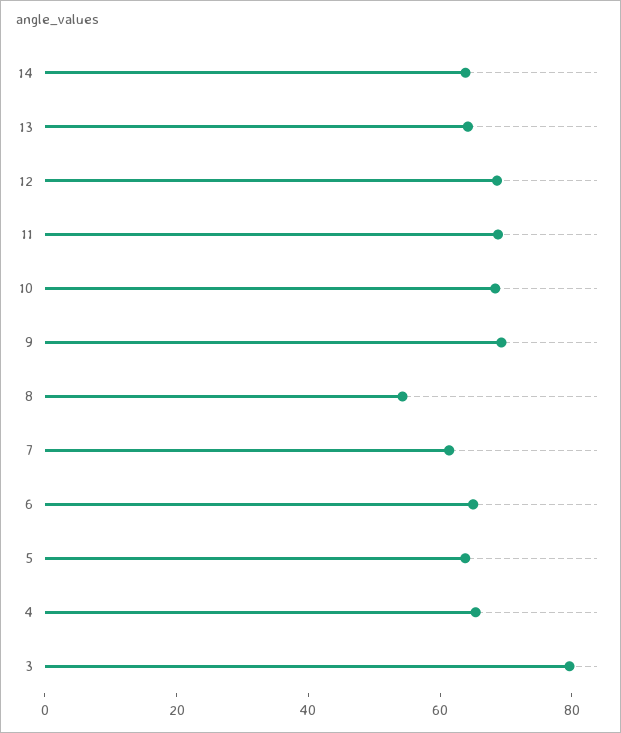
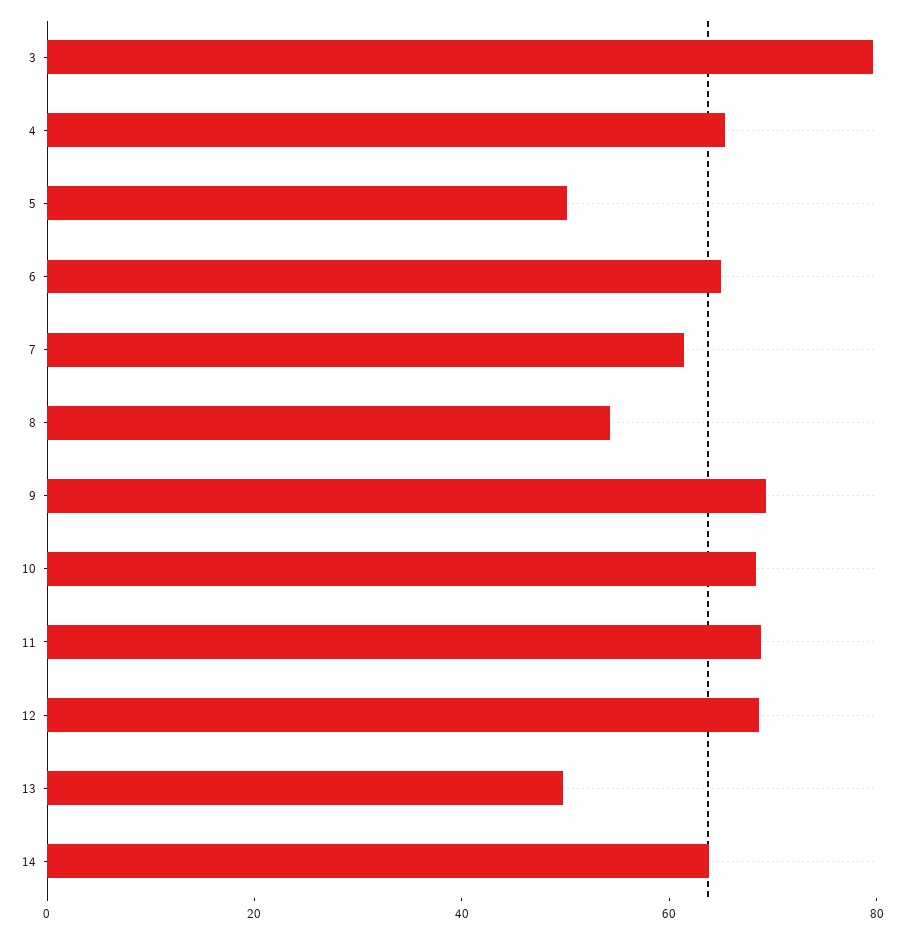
  {
    "14": 65,
-   "13": 65,
+   "13": 50,
    "12": 70,
    "11": 70,
    "10": 70,
    "9": 70,
    "8": 55,
    "7": 60,
    "6": 65,
-   "5": 65,
+   "5": 50,
    "4": 65,
    "3": 80
  }

